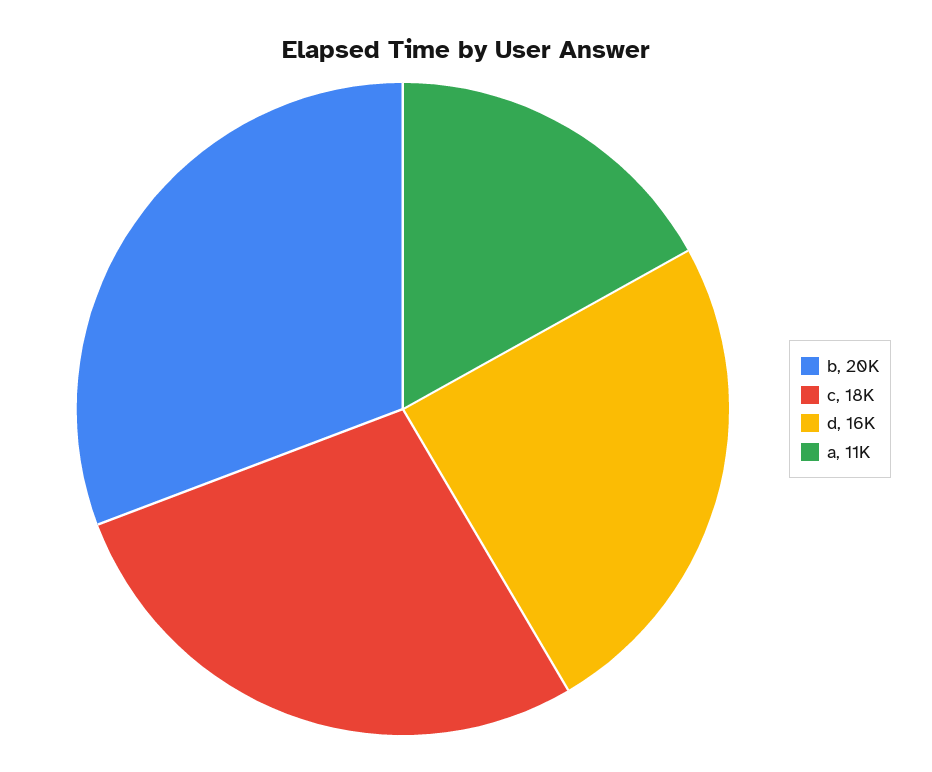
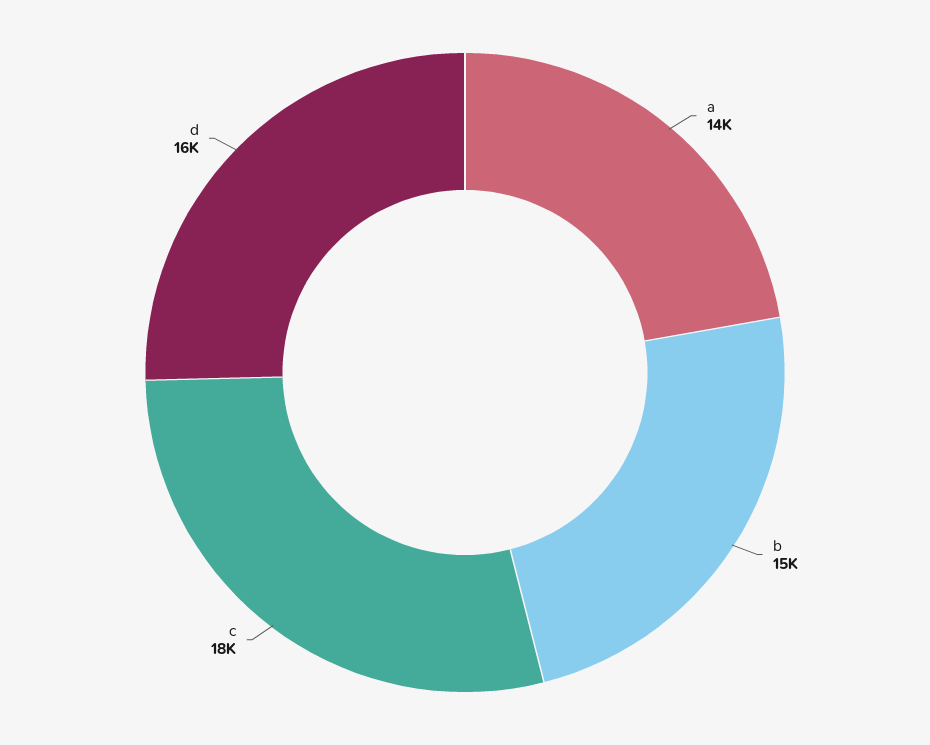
  {
-   "b": 20000,
+   "b": 15000,
    "c": 18000,
    "d": 16000,
-   "a": 11000
+   "a": 14000
  }

